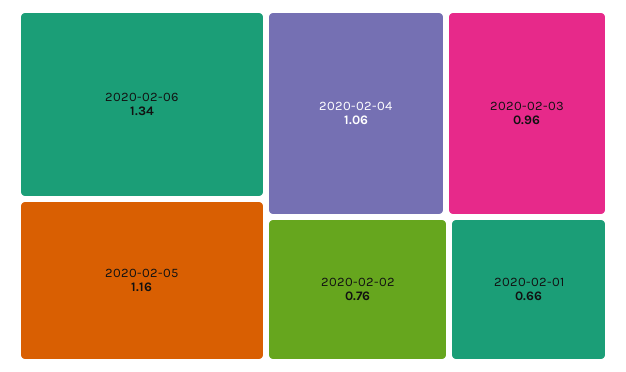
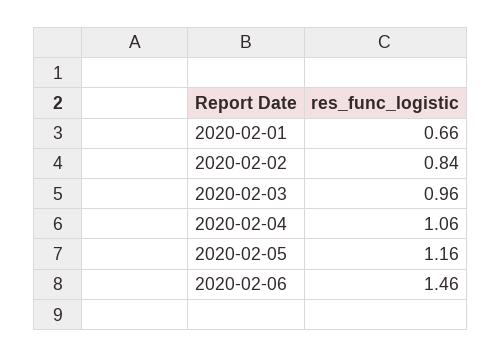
  {
-   "2020-02-06": 1.34,
+   "2020-02-06": 1.46,
    "2020-02-05": 1.16,
    "2020-02-04": 1.06,
    "2020-02-03": 0.96,
-   "2020-02-02": 0.76,
+   "2020-02-02": 0.84,
    "2020-02-01": 0.66
  }

